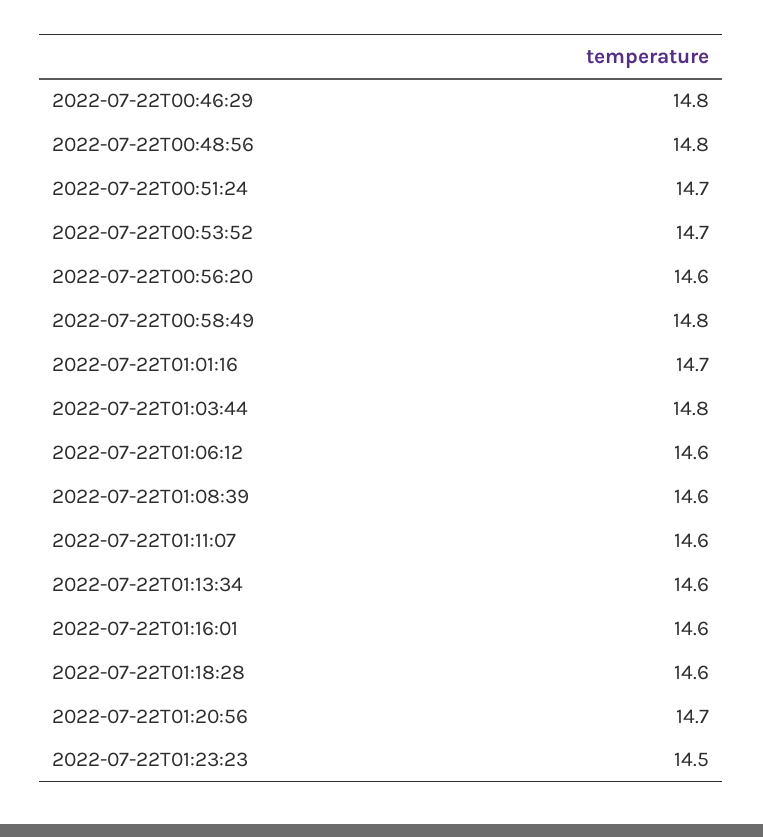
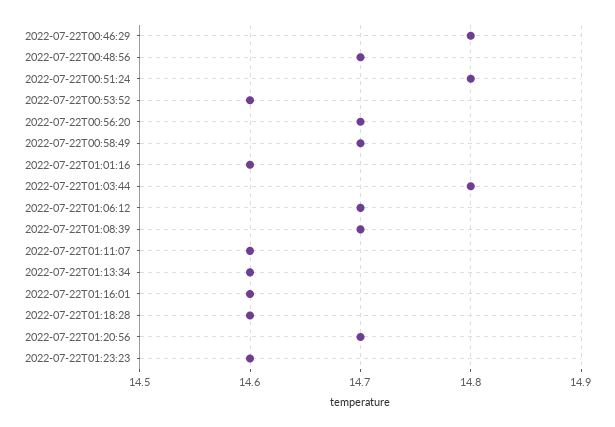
  {
    "2022-07-22T00:46:29": 14.8,
-   "2022-07-22T00:48:56": 14.8,
+   "2022-07-22T00:48:56": 14.7,
-   "2022-07-22T00:51:24": 14.7,
+   "2022-07-22T00:51:24": 14.8,
-   "2022-07-22T00:53:52": 14.7,
+   "2022-07-22T00:53:52": 14.6,
-   "2022-07-22T00:56:20": 14.6,
+   "2022-07-22T00:56:20": 14.7,
-   "2022-07-22T00:58:49": 14.8,
+   "2022-07-22T00:58:49": 14.7,
-   "2022-07-22T01:01:16": 14.7,
+   "2022-07-22T01:01:16": 14.6,
    "2022-07-22T01:03:44": 14.8,
-   "2022-07-22T01:06:12": 14.6,
+   "2022-07-22T01:06:12": 14.7,
-   "2022-07-22T01:08:39": 14.6,
+   "2022-07-22T01:08:39": 14.7,
    "2022-07-22T01:11:07": 14.6,
    "2022-07-22T01:13:34": 14.6,
    "2022-07-22T01:16:01": 14.6,
    "2022-07-22T01:18:28": 14.6,
    "2022-07-22T01:20:56": 14.7,
-   "2022-07-22T01:23:23": 14.5
+   "2022-07-22T01:23:23": 14.6
  }

